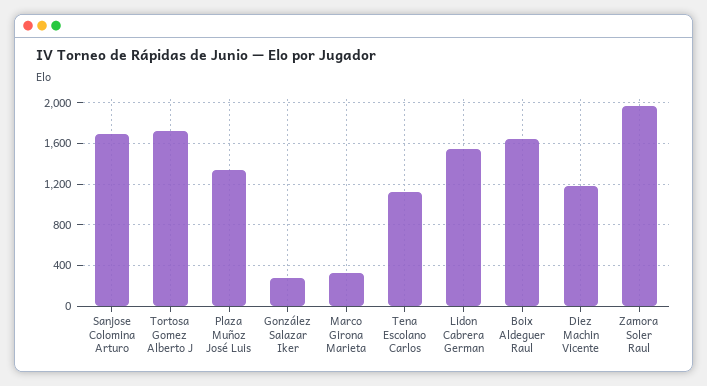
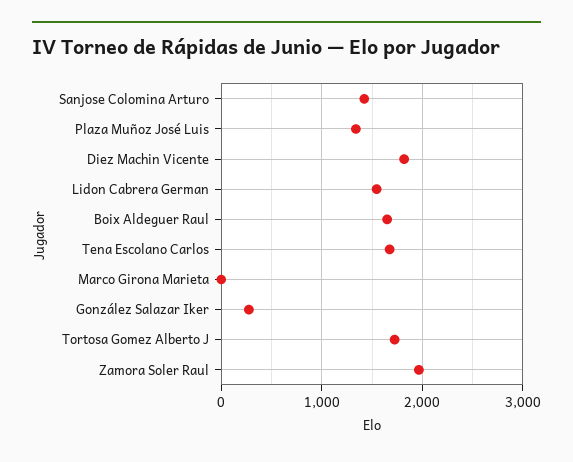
  {
-   "Sanjose Colomina Arturo": 1700,
+   "Sanjose Colomina Arturo": 1400,
    "Tortosa Gomez Alberto J": 1700,
    "Plaza Muñoz José Luis": 1300,
    "González Salazar Iker": 300,
-   "Marco Girona Marieta": 300,
+   "Marco Girona Marieta": 0,
-   "Tena Escolano Carlos": 1100,
+   "Tena Escolano Carlos": 1700,
    "Lidon Cabrera German": 1500,
    "Boix Aldeguer Raul": 1600,
-   "Diez Machin Vicente": 1200,
+   "Diez Machin Vicente": 1800,
    "Zamora Soler Raul": 2000
  }

